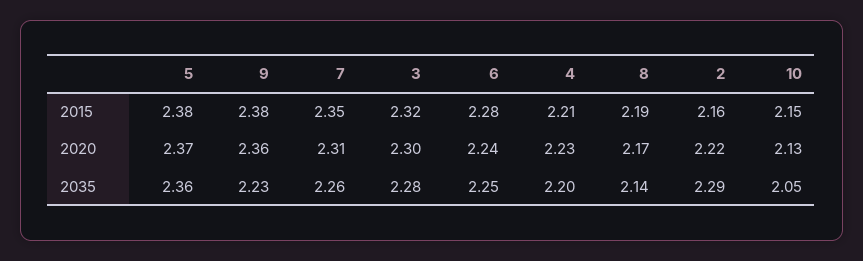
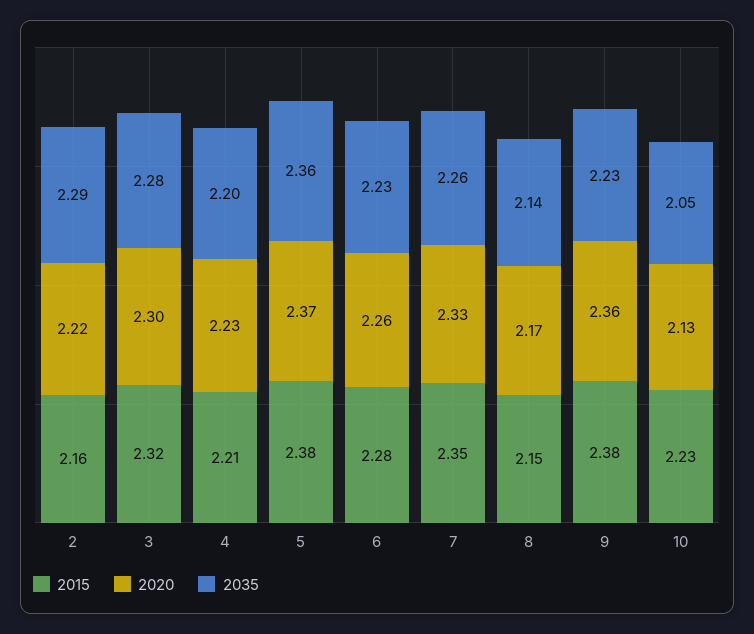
  {
    "2015": {
      "5": 2.38,
      "9": 2.38,
      "7": 2.35,
      "3": 2.32,
      "6": 2.28,
      "4": 2.21,
-     "8": 2.19,
+     "8": 2.15,
      "2": 2.16,
-     "10": 2.15
+     "10": 2.23
    },
    "2020": {
      "5": 2.37,
      "9": 2.36,
-     "7": 2.31,
+     "7": 2.33,
      "3": 2.3,
-     "6": 2.24,
+     "6": 2.26,
      "4": 2.23,
      "8": 2.17,
      "2": 2.22,
      "10": 2.13
    },
    "2035": {
      "5": 2.36,
      "9": 2.23,
      "7": 2.26,
      "3": 2.28,
-     "6": 2.25,
+     "6": 2.23,
      "4": 2.2,
      "8": 2.14,
      "2": 2.29,
      "10": 2.05
    }
  }

